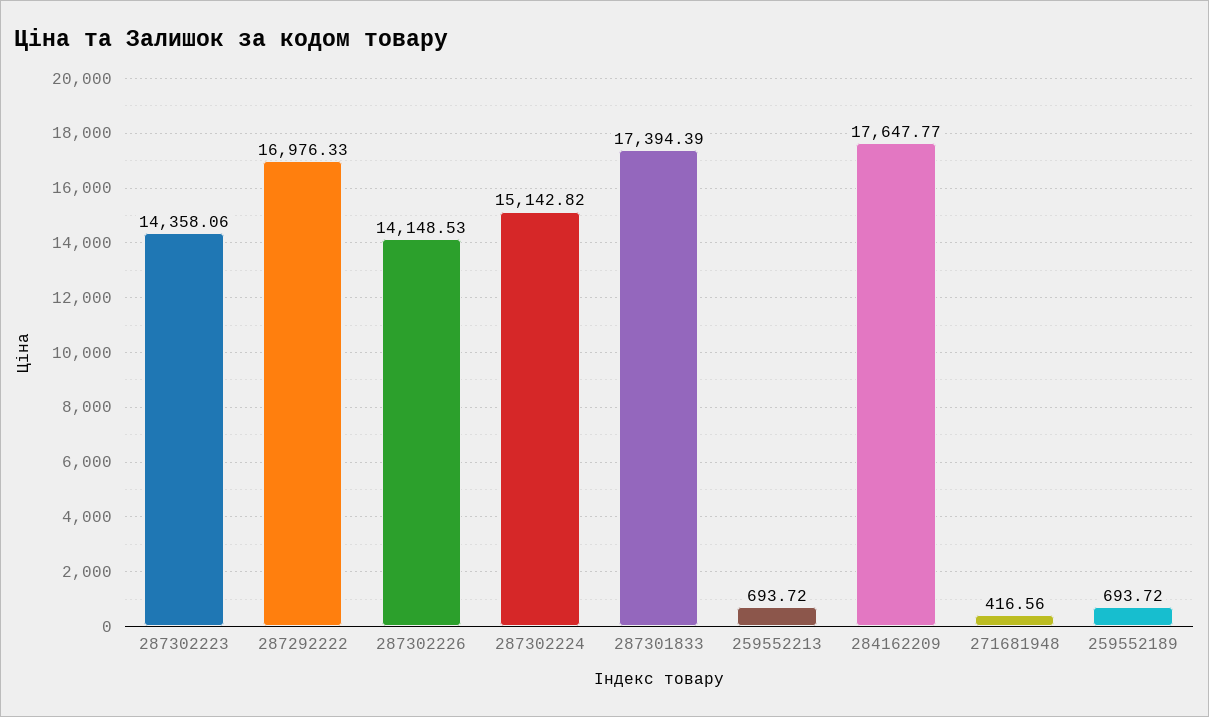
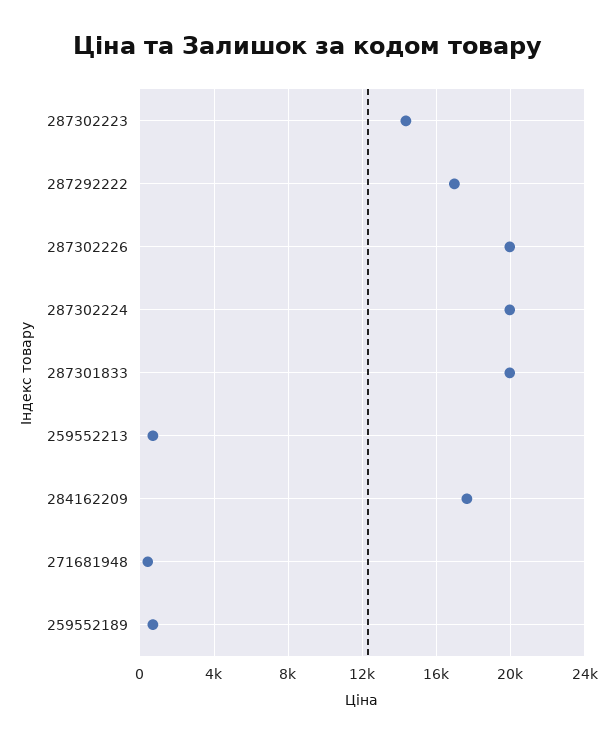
  {
    "287302223": 14358.06,
    "287292222": 16976.33,
-   "287302226": 14148.53,
+   "287302226": 20000,
-   "287302224": 15142.82,
+   "287302224": 20000,
-   "287301833": 17394.39,
+   "287301833": 20000,
    "259552213": 693.72,
    "284162209": 17647.77,
    "271681948": 416.56,
    "259552189": 693.72
  }

